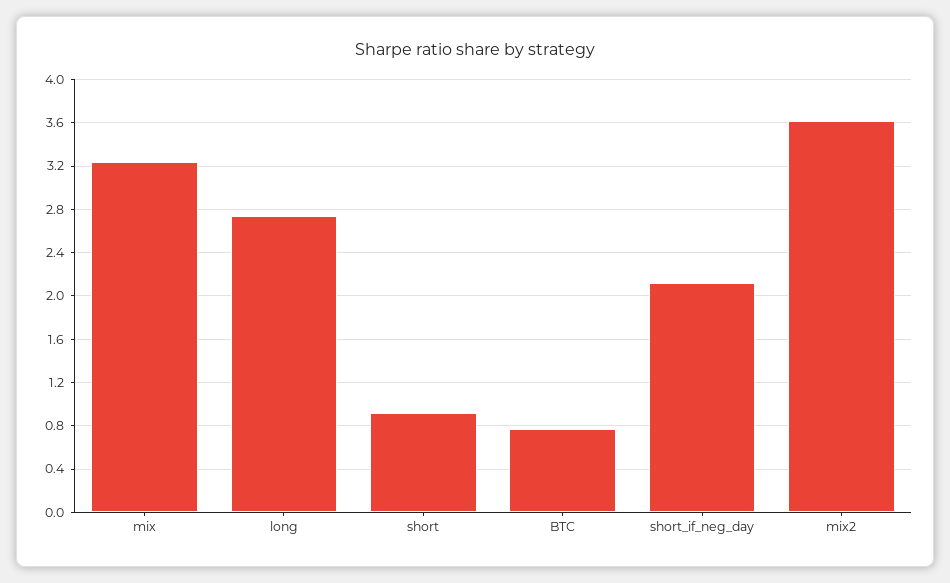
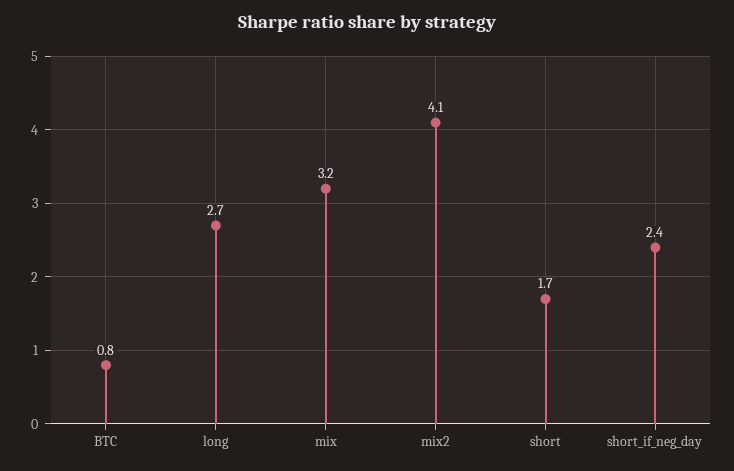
  {
    "mix": 3.2,
    "long": 2.7,
-   "short": 0.9,
+   "short": 1.7,
    "BTC": 0.8,
-   "short_if_neg_day": 2.1,
+   "short_if_neg_day": 2.4,
-   "mix2": 3.6
+   "mix2": 4.1
  }

